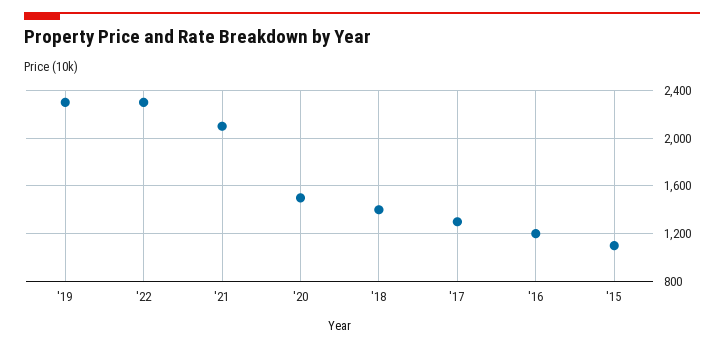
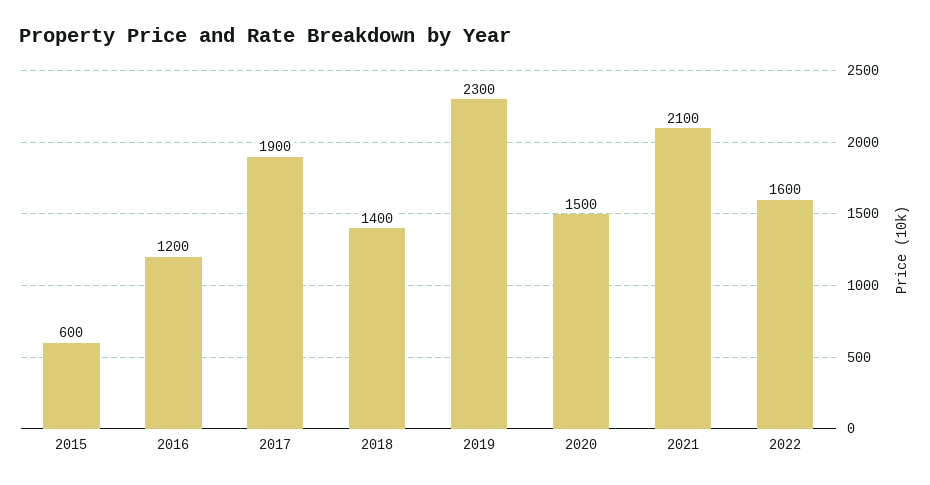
  {
    "'19": 2300,
-   "'22": 2300,
+   "'22": 1600,
    "'21": 2100,
    "'20": 1500,
    "'18": 1400,
-   "'17": 1300,
+   "'17": 1900,
    "'16": 1200,
-   "'15": 1100
+   "'15": 600
  }

